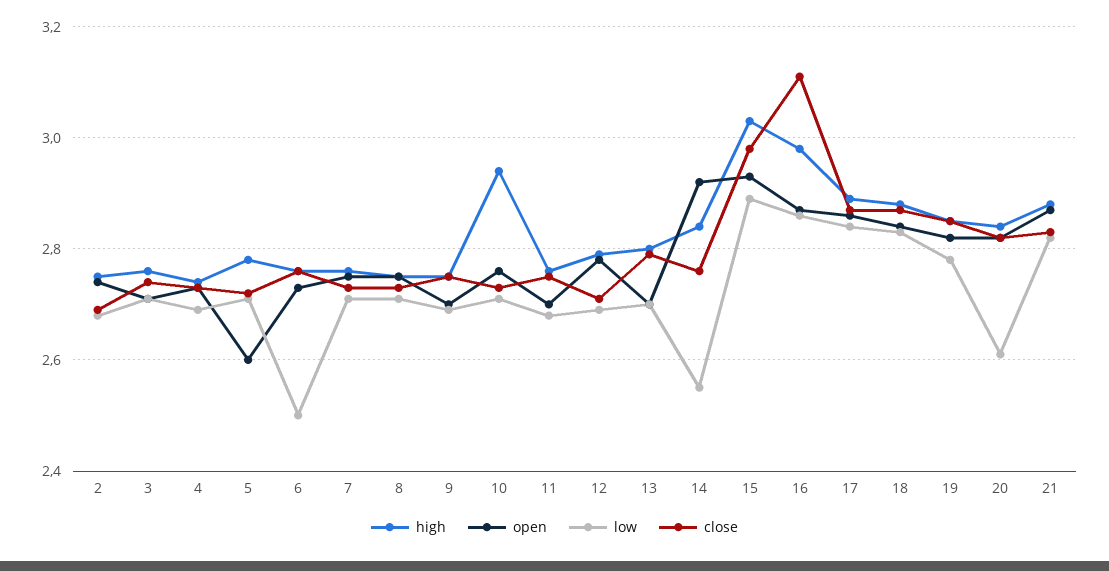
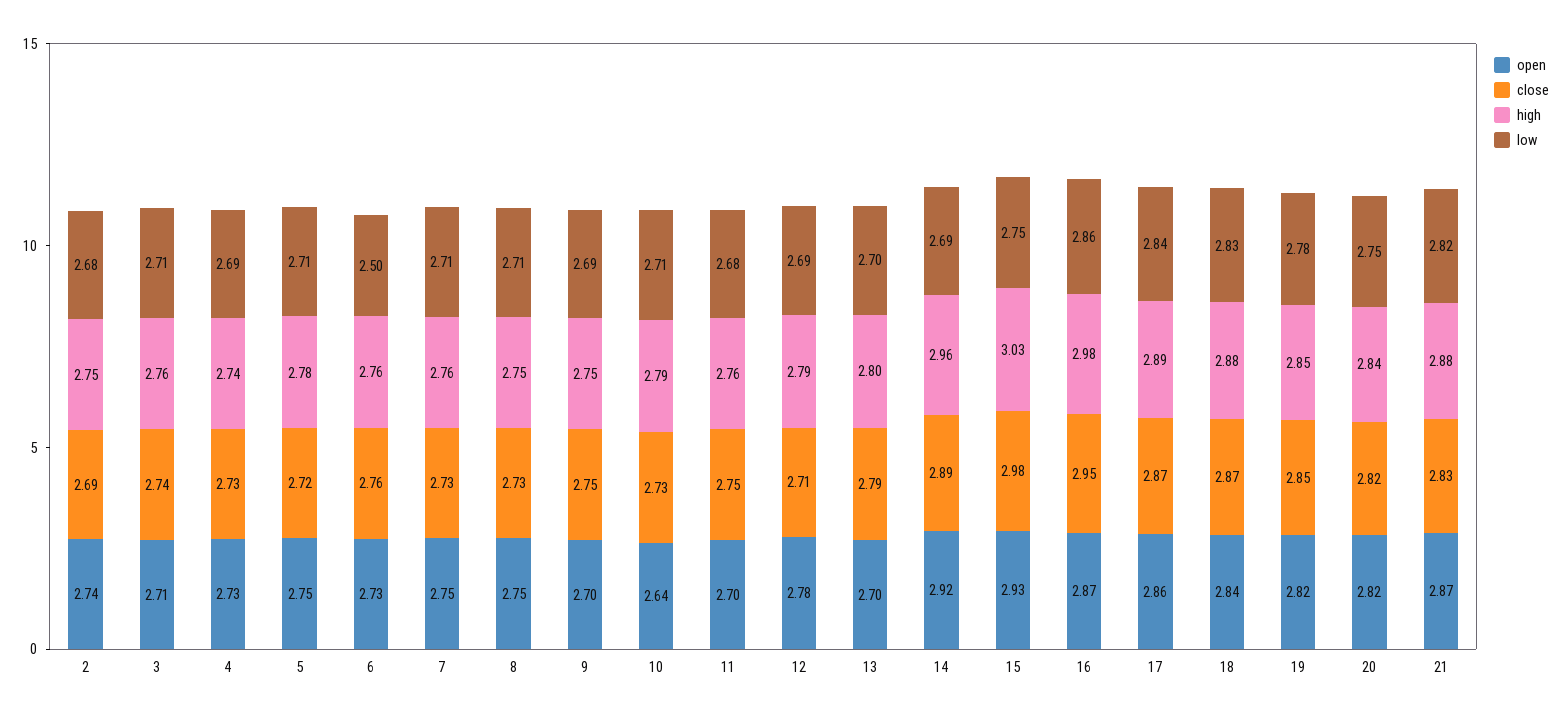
  {
    "high": {
      "2": 2.75,
      "3": 2.76,
      "4": 2.74,
      "5": 2.78,
      "6": 2.76,
      "7": 2.76,
      "8": 2.75,
      "9": 2.75,
-     "10": 2.95,
+     "10": 2.79,
      "11": 2.76,
      "12": 2.79,
      "13": 2.8,
-     "14": 2.85,
+     "14": 2.96,
      "15": 3.03,
      "16": 2.98,
      "17": 2.89,
      "18": 2.88,
      "19": 2.85,
      "20": 2.84,
      "21": 2.88
    },
    "open": {
      "2": 2.74,
      "3": 2.71,
      "4": 2.73,
-     "5": 2.6,
+     "5": 2.75,
      "6": 2.73,
      "7": 2.75,
      "8": 2.75,
      "9": 2.7,
-     "10": 2.75,
+     "10": 2.64,
      "11": 2.7,
      "12": 2.78,
      "13": 2.7,
      "14": 2.92,
      "15": 2.93,
      "16": 2.87,
      "17": 2.86,
      "18": 2.84,
      "19": 2.82,
      "20": 2.82,
      "21": 2.87
    },
    "low": {
      "2": 2.68,
      "3": 2.71,
      "4": 2.69,
      "5": 2.71,
      "6": 2.5,
      "7": 2.71,
      "8": 2.71,
      "9": 2.69,
      "10": 2.71,
      "11": 2.68,
      "12": 2.69,
      "13": 2.7,
-     "14": 2.55,
+     "14": 2.69,
-     "15": 2.9,
+     "15": 2.75,
      "16": 2.86,
      "17": 2.84,
      "18": 2.83,
      "19": 2.78,
-     "20": 2.6,
+     "20": 2.75,
      "21": 2.82
    },
    "close": {
      "2": 2.69,
      "3": 2.74,
      "4": 2.73,
      "5": 2.72,
      "6": 2.76,
      "7": 2.73,
      "8": 2.73,
      "9": 2.75,
      "10": 2.73,
      "11": 2.75,
      "12": 2.71,
      "13": 2.79,
-     "14": 2.75,
+     "14": 2.89,
      "15": 2.98,
-     "16": 3.1,
+     "16": 2.95,
      "17": 2.87,
      "18": 2.87,
      "19": 2.85,
      "20": 2.82,
      "21": 2.83
    }
  }

